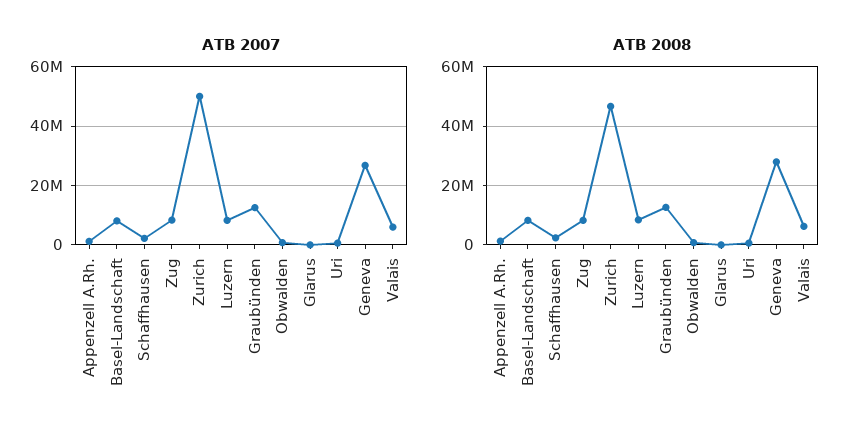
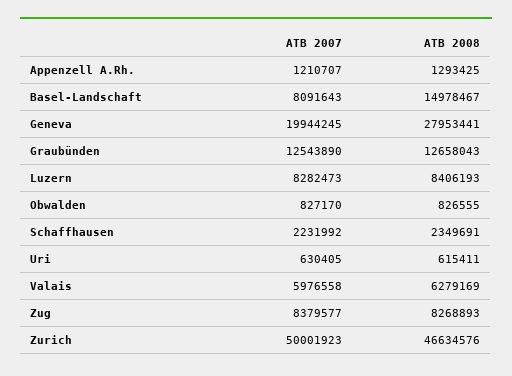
  {
    "ATB 2007": {
      "Appenzell A.Rh.": 1210707,
      "Basel-Landschaft": 8091643,
      "Schaffhausen": 2231992,
      "Zug": 8379577,
      "Zurich": 50001923,
      "Luzern": 8282473,
      "Graubünden": 12543890,
      "Obwalden": 827170,
-     "Glarus": 0,
      "Uri": 630405,
-     "Geneva": 27500000,
+     "Geneva": 19944245,
      "Valais": 5976558
    },
    "ATB 2008": {
      "Appenzell A.Rh.": 1293425,
-     "Basel-Landschaft": 7500000,
+     "Basel-Landschaft": 14978467,
      "Schaffhausen": 2349691,
      "Zug": 8268893,
      "Zurich": 46634576,
      "Luzern": 8406193,
      "Graubünden": 12658043,
      "Obwalden": 826555,
-     "Glarus": 0,
      "Uri": 615411,
      "Geneva": 27953441,
      "Valais": 6279169
    }
  }

